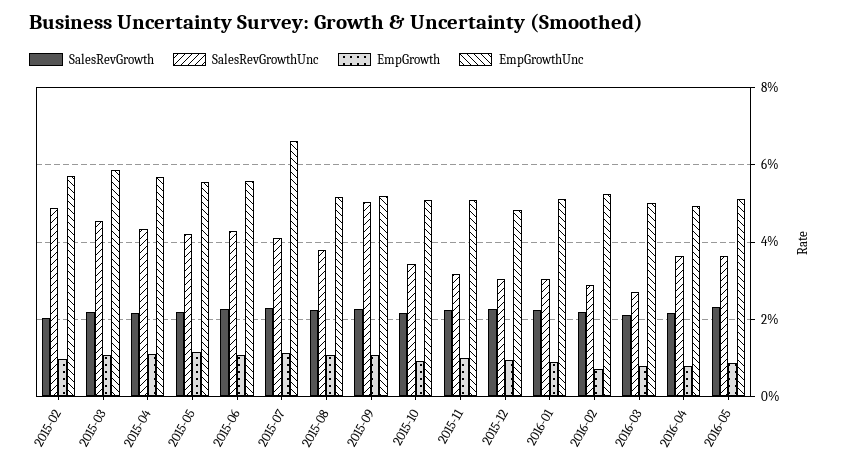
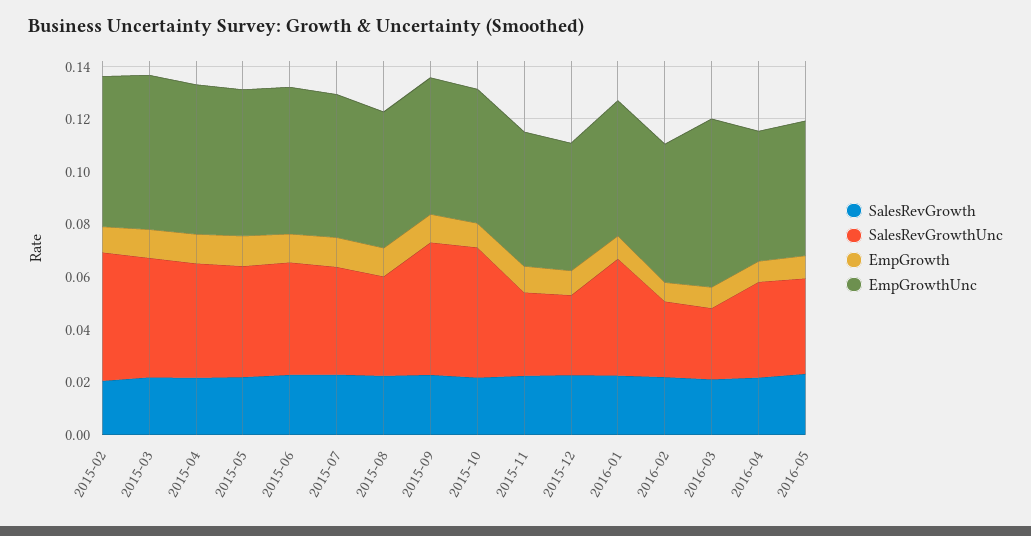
  {
    "SalesRevGrowth": {
      "2015-02": 0.02,
      "2015-03": 0.022,
      "2015-04": 0.022,
      "2015-05": 0.022,
      "2015-06": 0.022,
      "2015-07": 0.022,
      "2015-08": 0.022,
      "2015-09": 0.022,
      "2015-10": 0.022,
      "2015-11": 0.022,
      "2015-12": 0.022,
      "2016-01": 0.022,
      "2016-02": 0.022,
      "2016-03": 0.022,
      "2016-04": 0.022,
      "2016-05": 0.024
    },
    "SalesRevGrowthUnc": {
      "2015-02": 0.048,
      "2015-03": 0.046,
      "2015-04": 0.044,
      "2015-05": 0.042,
      "2015-06": 0.042,
      "2015-07": 0.042,
      "2015-08": 0.038,
      "2015-09": 0.05,
-     "2015-10": 0.034,
+     "2015-10": 0.05,
      "2015-11": 0.032,
      "2015-12": 0.03,
-     "2016-01": 0.03,
+     "2016-01": 0.045,
      "2016-02": 0.028,
      "2016-03": 0.028,
      "2016-04": 0.036,
      "2016-05": 0.036
    },
    "EmpGrowth": {
      "2015-02": 0.01,
      "2015-03": 0.01,
      "2015-04": 0.012,
      "2015-05": 0.012,
      "2015-06": 0.01,
      "2015-07": 0.012,
      "2015-08": 0.01,
      "2015-09": 0.01,
      "2015-10": 0.01,
      "2015-11": 0.01,
      "2015-12": 0.01,
      "2016-01": 0.008,
      "2016-02": 0.008,
      "2016-03": 0.008,
      "2016-04": 0.008,
      "2016-05": 0.008
    },
    "EmpGrowthUnc": {
      "2015-02": 0.058,
      "2015-03": 0.058,
      "2015-04": 0.056,
      "2015-05": 0.056,
      "2015-06": 0.056,
-     "2015-07": 0.066,
+     "2015-07": 0.055,
      "2015-08": 0.052,
      "2015-09": 0.052,
      "2015-10": 0.052,
      "2015-11": 0.052,
      "2015-12": 0.048,
      "2016-01": 0.052,
      "2016-02": 0.052,
-     "2016-03": 0.05,
+     "2016-03": 0.065,
      "2016-04": 0.05,
      "2016-05": 0.052
    }
  }

